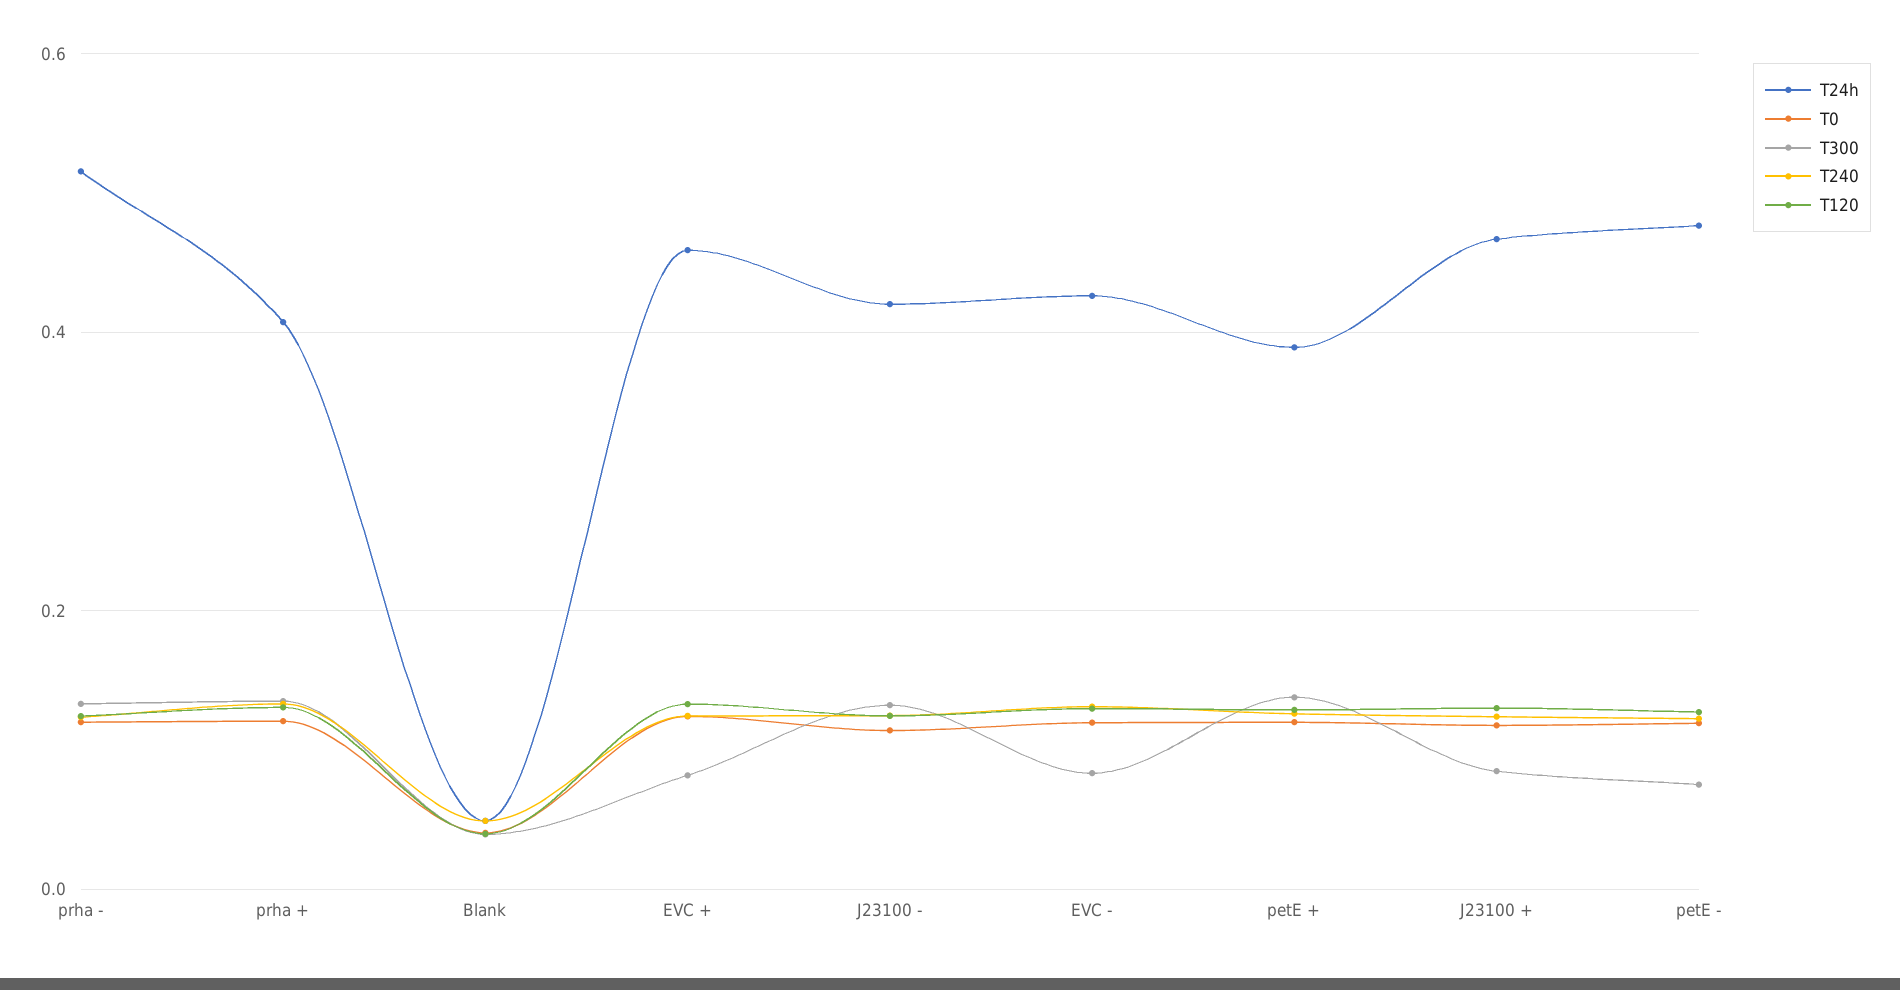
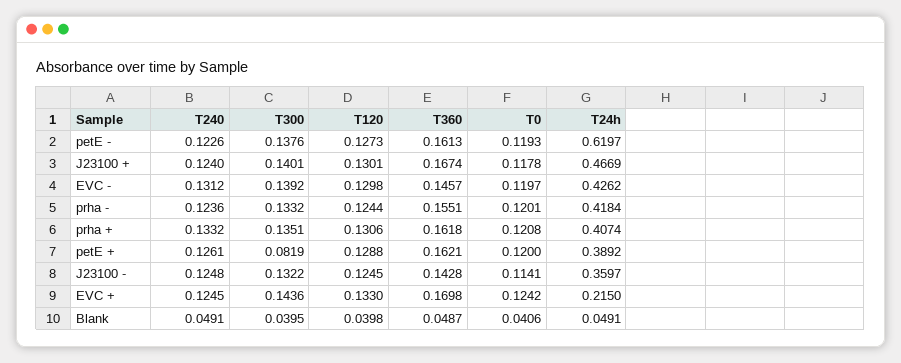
  {
    "T24h": {
-     "prha -": 0.52,
+     "prha -": 0.4184,
      "prha +": 0.4074,
      "Blank": 0.0491,
-     "EVC +": 0.46,
+     "EVC +": 0.215,
-     "J23100 -": 0.42,
+     "J23100 -": 0.3597,
      "EVC -": 0.4262,
      "petE +": 0.3892,
      "J23100 +": 0.4669,
-     "petE -": 0.48
+     "petE -": 0.6197
    },
    "T0": {
      "prha -": 0.1201,
      "prha +": 0.1208,
      "Blank": 0.0406,
      "EVC +": 0.1242,
      "J23100 -": 0.1141,
      "EVC -": 0.1197,
      "petE +": 0.12,
      "J23100 +": 0.1178,
      "petE -": 0.1193
    },
    "T300": {
      "prha -": 0.1332,
      "prha +": 0.1351,
      "Blank": 0.0395,
-     "EVC +": 0.08,
+     "EVC +": 0.1436,
      "J23100 -": 0.1322,
-     "EVC -": 0.08,
+     "EVC -": 0.1392,
-     "petE +": 0.14,
+     "petE +": 0.0819,
-     "J23100 +": 0.08,
+     "J23100 +": 0.1401,
-     "petE -": 0.08
+     "petE -": 0.1376
    },
    "T240": {
      "prha -": 0.1236,
      "prha +": 0.1332,
      "Blank": 0.0491,
      "EVC +": 0.1245,
      "J23100 -": 0.1248,
      "EVC -": 0.1312,
      "petE +": 0.1261,
      "J23100 +": 0.124,
      "petE -": 0.1226
    },
    "T120": {
      "prha -": 0.1244,
      "prha +": 0.1306,
      "Blank": 0.0398,
      "EVC +": 0.133,
      "J23100 -": 0.1245,
      "EVC -": 0.1298,
      "petE +": 0.1288,
      "J23100 +": 0.1301,
      "petE -": 0.1273
-   }
+   },
+   "T360": {
+     "petE -": 0.1613,
+     "J23100 +": 0.1674,
+     "EVC -": 0.1457,
+     "prha -": 0.1551,
+     "prha +": 0.1618,
+     "petE +": 0.1621,
+     "J23100 -": 0.1428,
+     "EVC +": 0.1698,
+     "Blank": 0.0487
+   }
  }

